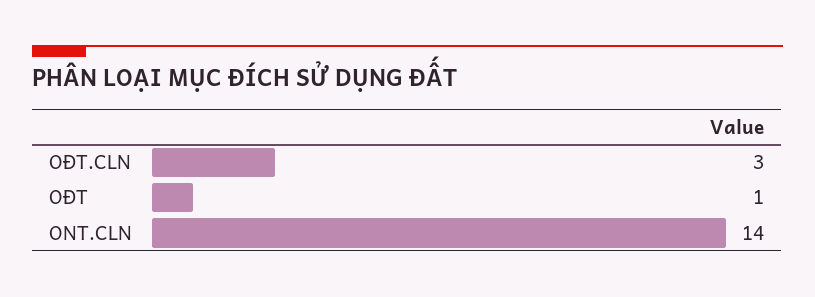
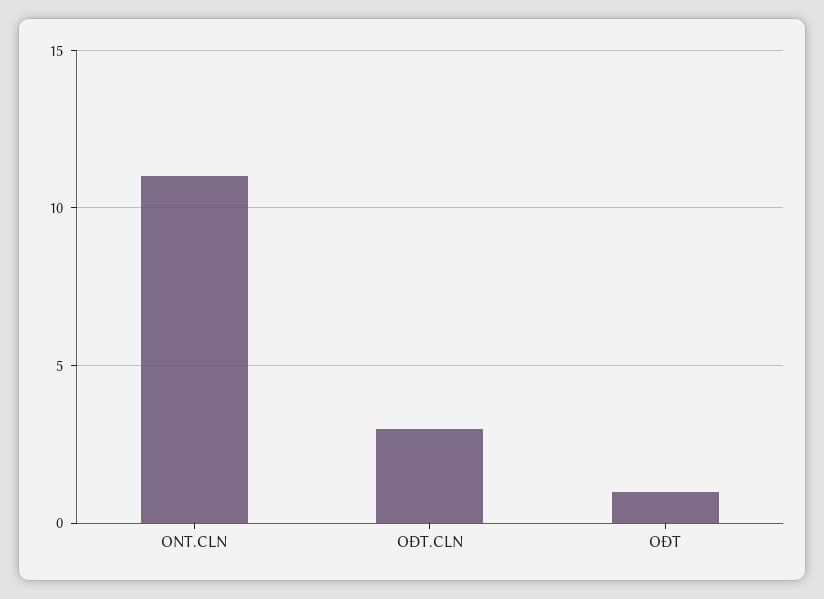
  {
    "OĐT.CLN": 3,
    "OĐT": 1,
-   "ONT.CLN": 14
+   "ONT.CLN": 11
  }

